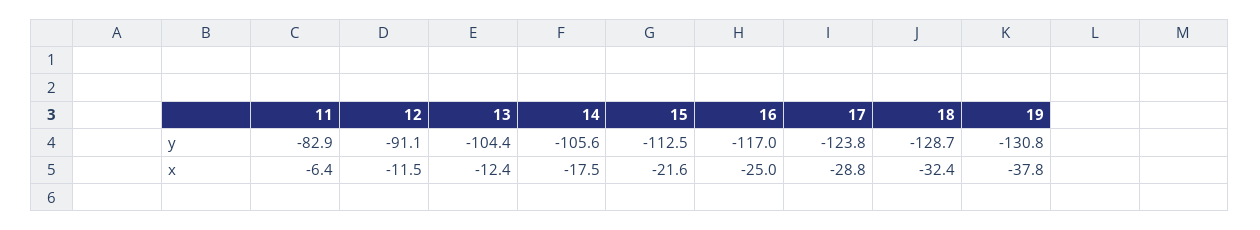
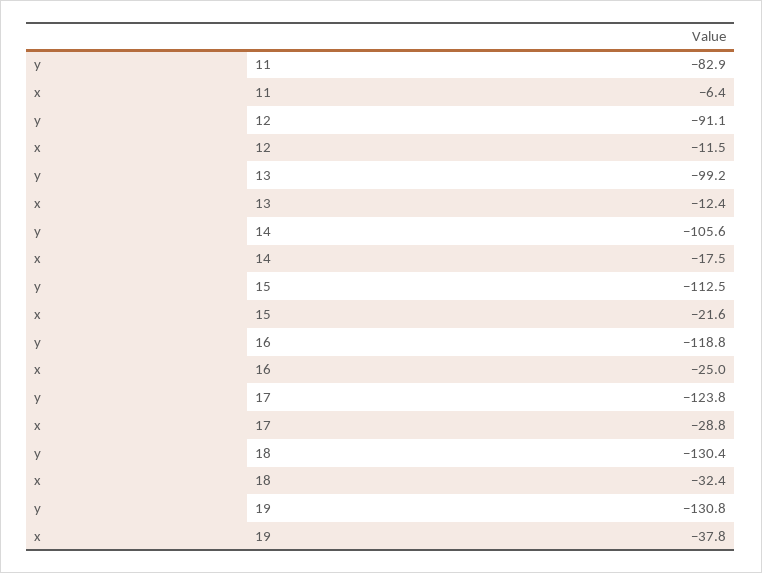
  {
    "11": {
      "y": -82.9,
      "x": -6.4
    },
    "12": {
      "y": -91.1,
      "x": -11.5
    },
    "13": {
-     "y": -104.4,
+     "y": -99.2,
      "x": -12.4
    },
    "14": {
      "y": -105.6,
      "x": -17.5
    },
    "15": {
      "y": -112.5,
      "x": -21.6
    },
    "16": {
-     "y": -117,
+     "y": -118.8,
      "x": -25
    },
    "17": {
      "y": -123.8,
      "x": -28.8
    },
    "18": {
-     "y": -128.7,
+     "y": -130.4,
      "x": -32.4
    },
    "19": {
      "y": -130.8,
      "x": -37.8
    }
  }

